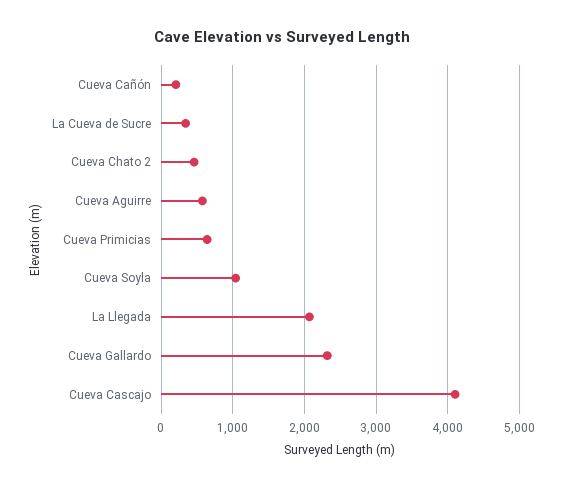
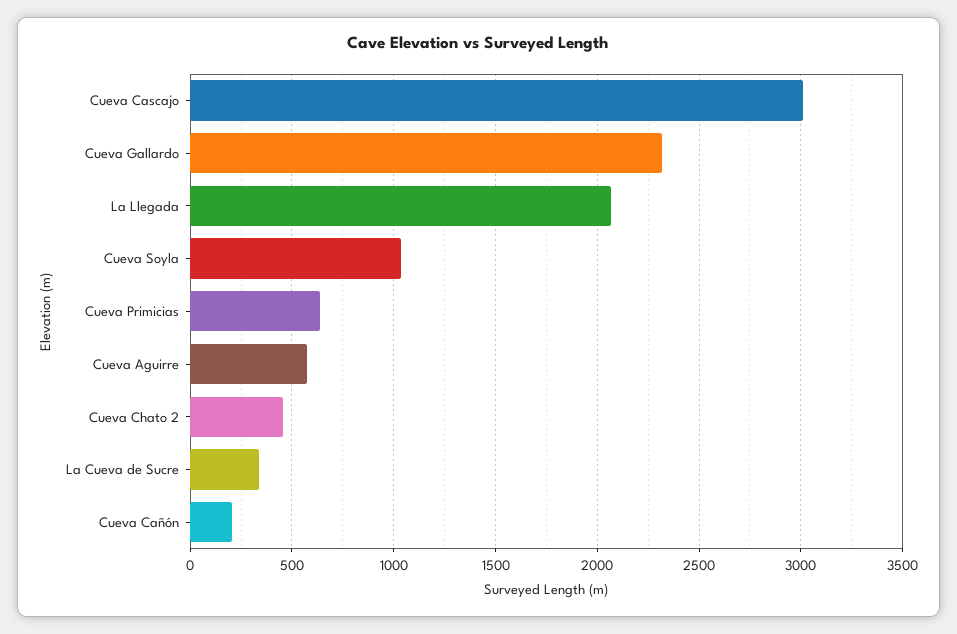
  {
    "Cueva Cañón": 200,
    "La Cueva de Sucre": 350,
    "Cueva Chato 2": 450,
    "Cueva Aguirre": 550,
    "Cueva Primicias": 650,
    "Cueva Soyla": 1050,
    "La Llegada": 2050,
    "Cueva Gallardo": 2300,
-   "Cueva Cascajo": 4100
+   "Cueva Cascajo": 3000
  }

